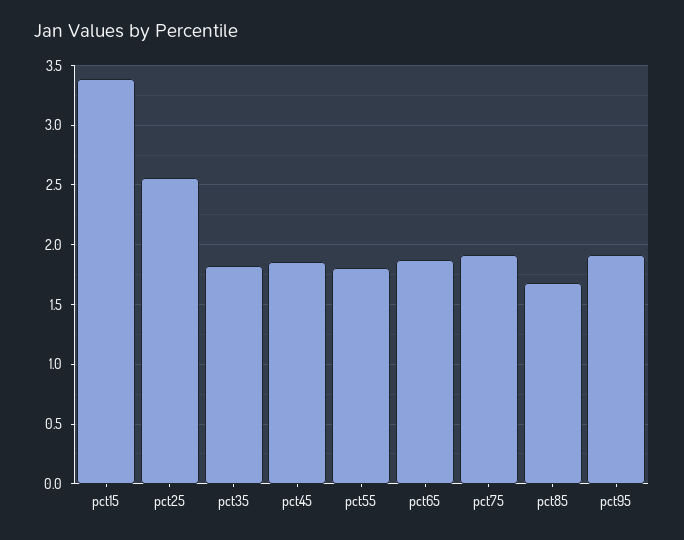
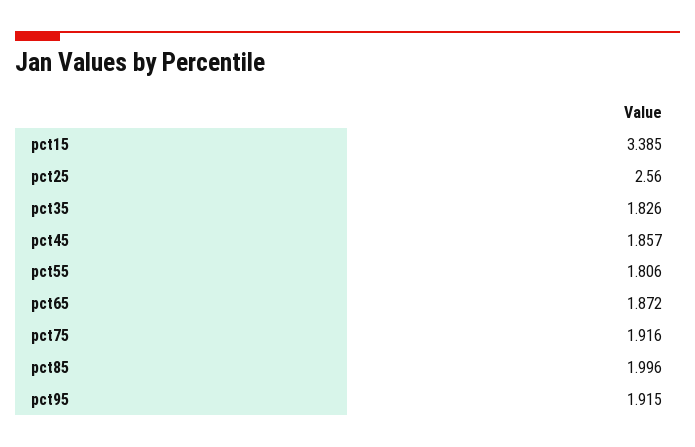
  {
    "pct15": 3.385,
    "pct25": 2.56,
    "pct35": 1.826,
    "pct45": 1.857,
    "pct55": 1.806,
    "pct65": 1.872,
    "pct75": 1.916,
-   "pct85": 1.7,
+   "pct85": 1.996,
    "pct95": 1.915
  }

